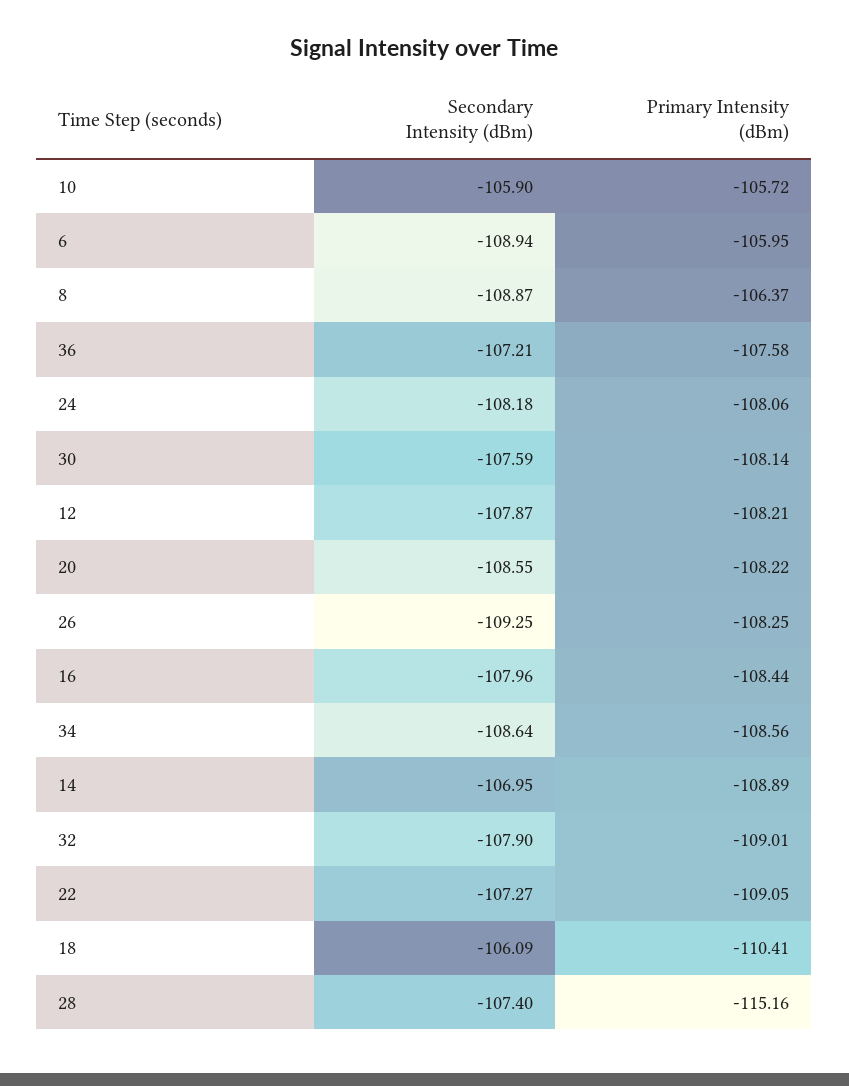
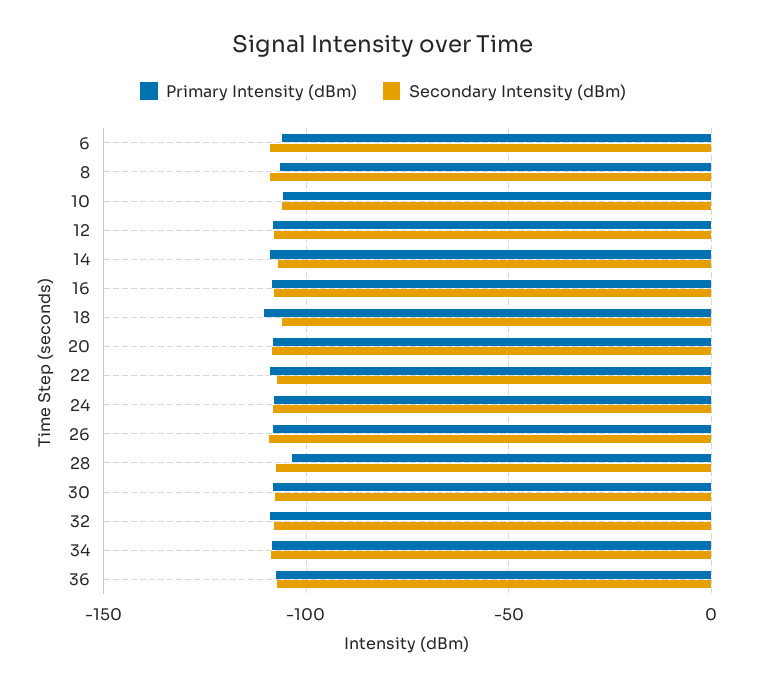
  {
    "Secondary Intensity (dBm)": {
      "10": -105.9,
      "6": -108.94,
      "8": -108.87,
      "36": -107.21,
      "24": -108.18,
      "30": -107.59,
      "12": -107.87,
      "20": -108.55,
      "26": -109.25,
      "16": -107.96,
      "34": -108.64,
      "14": -106.95,
      "32": -107.9,
      "22": -107.27,
      "18": -106.09,
      "28": -107.4
    },
    "Primary Intensity (dBm)": {
      "10": -105.72,
      "6": -105.95,
      "8": -106.37,
      "36": -107.58,
      "24": -108.06,
      "30": -108.14,
      "12": -108.21,
      "20": -108.22,
      "26": -108.25,
      "16": -108.44,
      "34": -108.56,
      "14": -108.89,
      "32": -109.01,
      "22": -109.05,
      "18": -110.41,
-     "28": -115.16
+     "28": -105
    }
  }

